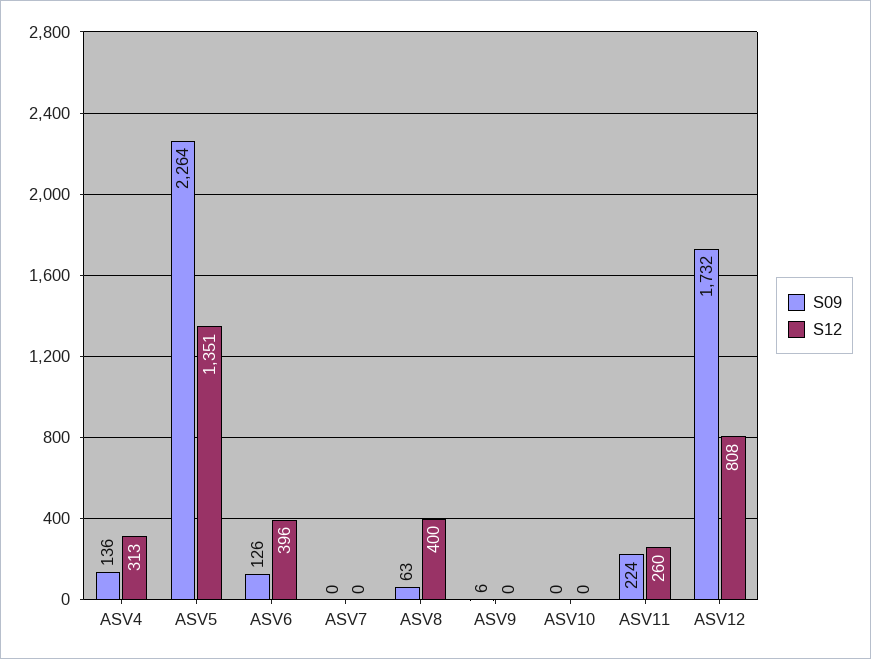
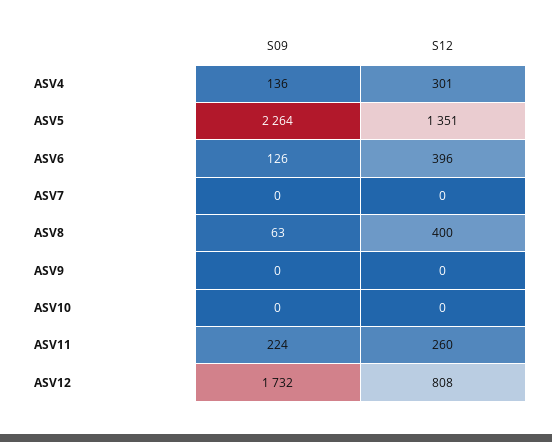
  {
    "S09": {
      "ASV4": 136,
      "ASV5": 2264,
      "ASV6": 126,
      "ASV7": 0,
      "ASV8": 63,
-     "ASV9": 6,
+     "ASV9": 0,
      "ASV10": 0,
      "ASV11": 224,
      "ASV12": 1732
    },
    "S12": {
-     "ASV4": 313,
+     "ASV4": 301,
      "ASV5": 1351,
      "ASV6": 396,
      "ASV7": 0,
      "ASV8": 400,
      "ASV9": 0,
      "ASV10": 0,
      "ASV11": 260,
      "ASV12": 808
    }
  }

